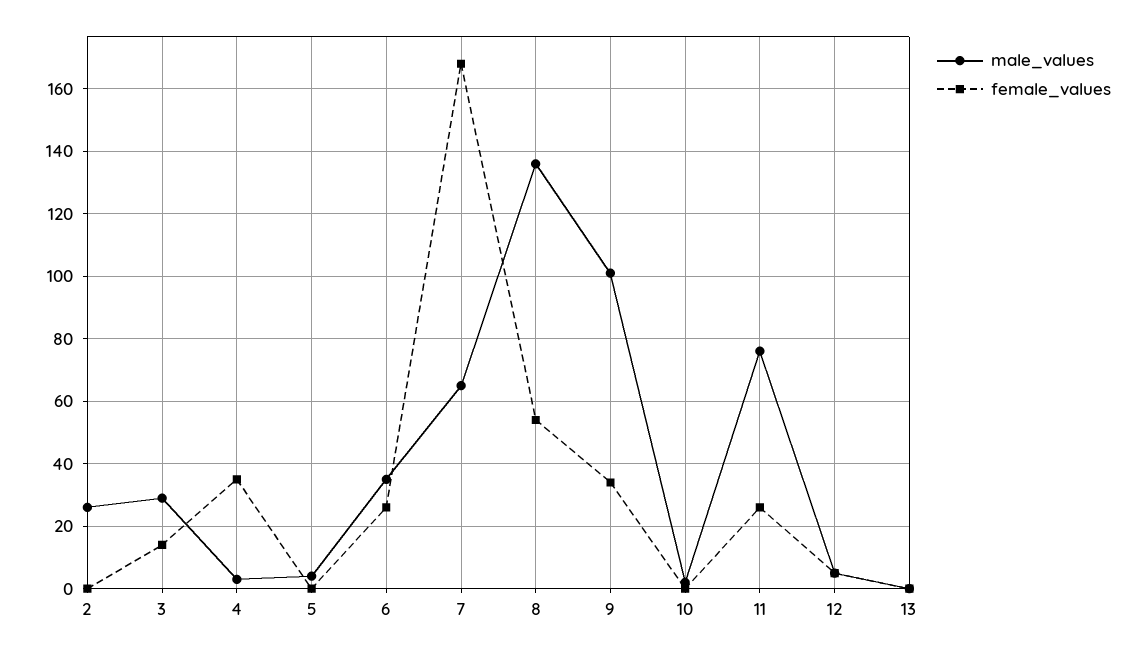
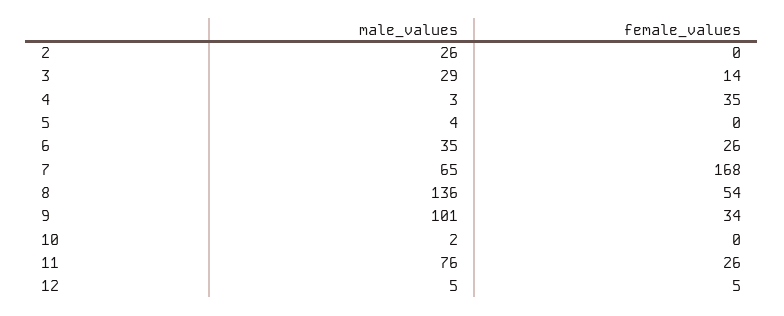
  {
    "male_values": {
      "2": 26,
      "3": 29,
      "4": 3,
      "5": 4,
      "6": 35,
      "7": 65,
      "8": 136,
      "9": 101,
      "10": 2,
      "11": 76,
-     "12": 5,
+     "12": 5
-     "13": 0
    },
    "female_values": {
      "2": 0,
      "3": 14,
      "4": 35,
      "5": 0,
      "6": 26,
      "7": 168,
      "8": 54,
      "9": 34,
      "10": 0,
      "11": 26,
-     "12": 5,
+     "12": 5
-     "13": 0
    }
  }

